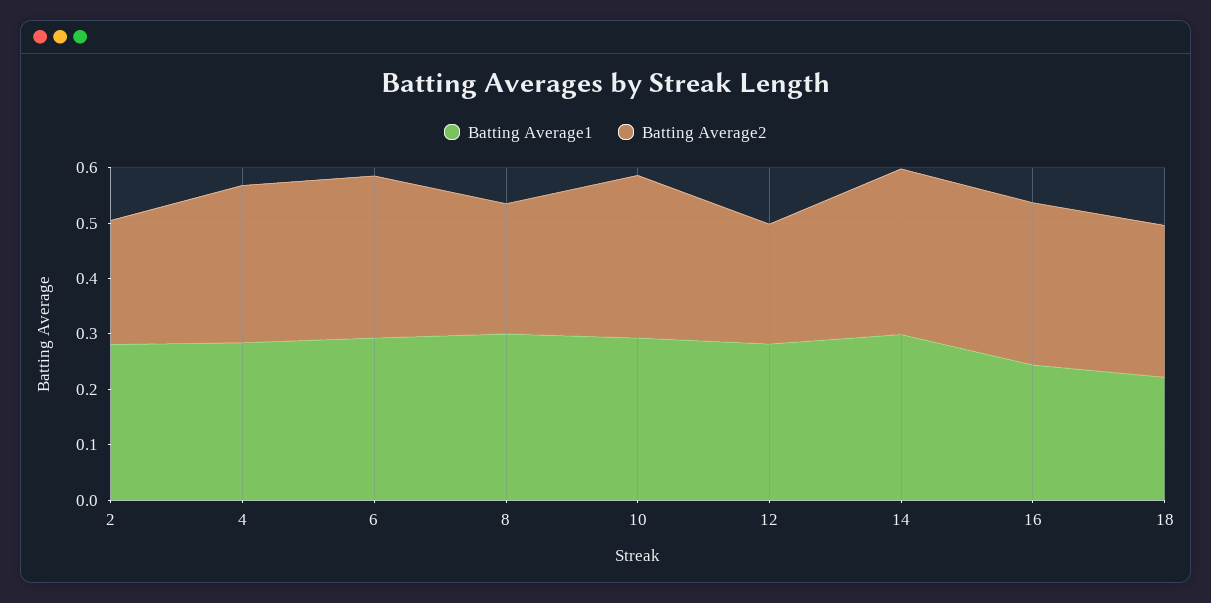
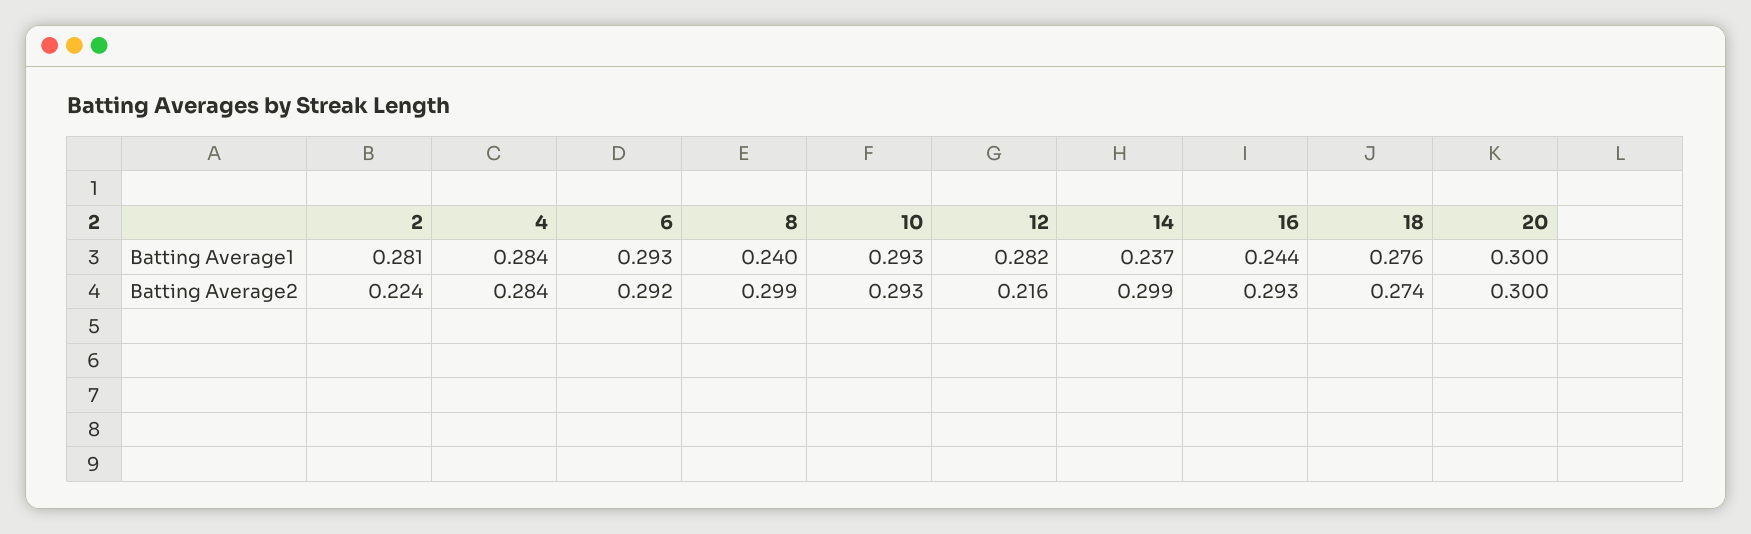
  {
    "Batting Average1": {
      "2": 0.281,
      "4": 0.284,
      "6": 0.293,
-     "8": 0.3,
+     "8": 0.24,
      "10": 0.293,
      "12": 0.282,
-     "14": 0.3,
+     "14": 0.237,
      "16": 0.244,
-     "18": 0.22
+     "18": 0.276,
+     "20": 0.3
    },
    "Batting Average2": {
      "2": 0.224,
      "4": 0.284,
      "6": 0.292,
-     "8": 0.24,
+     "8": 0.299,
      "10": 0.293,
      "12": 0.216,
      "14": 0.299,
      "16": 0.293,
-     "18": 0.274
+     "18": 0.274,
+     "20": 0.3
    }
  }

